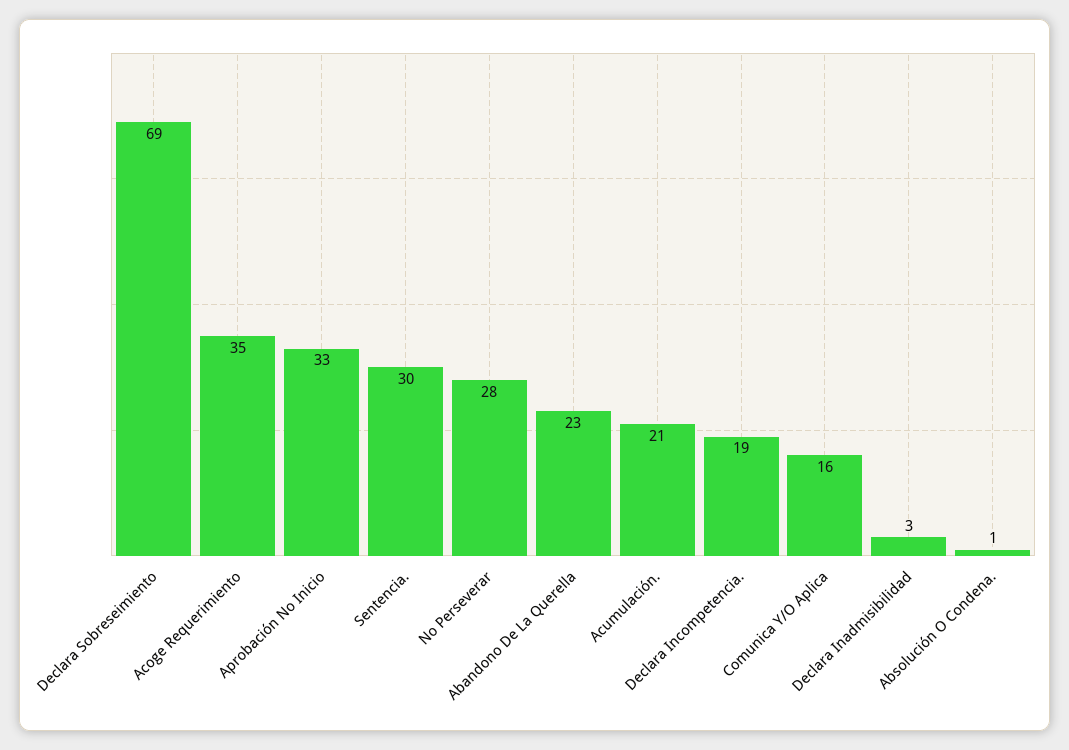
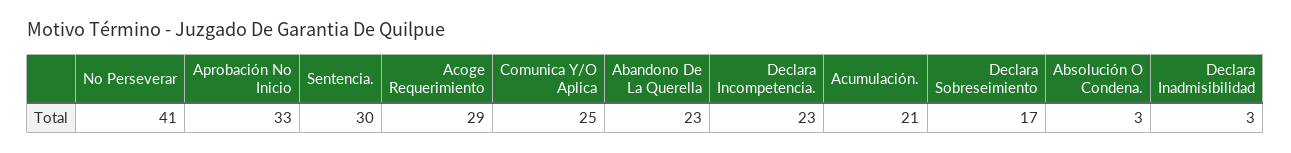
  {
-   "Declara Sobreseimiento": 69,
+   "Declara Sobreseimiento": 17,
-   "Acoge Requerimiento": 35,
+   "Acoge Requerimiento": 29,
    "Aprobación No Inicio": 33,
    "Sentencia.": 30,
-   "No Perseverar": 28,
+   "No Perseverar": 41,
    "Abandono De La Querella": 23,
    "Acumulación.": 21,
-   "Declara Incompetencia.": 19,
+   "Declara Incompetencia.": 23,
-   "Comunica Y/O Aplica": 16,
+   "Comunica Y/O Aplica": 25,
    "Declara Inadmisibilidad": 3,
-   "Absolución O Condena.": 1
+   "Absolución O Condena.": 3
  }

